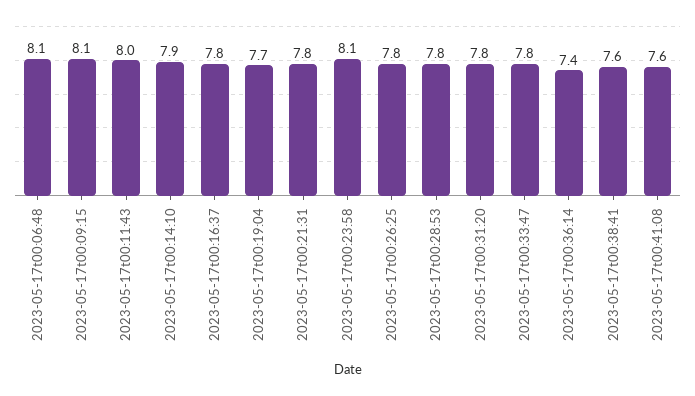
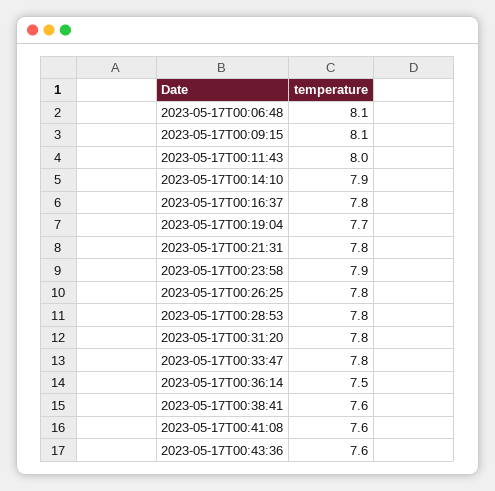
  {
    "2023-05-17t00:06:48": 8.1,
    "2023-05-17t00:09:15": 8.1,
    "2023-05-17t00:11:43": 8,
    "2023-05-17t00:14:10": 7.9,
    "2023-05-17t00:16:37": 7.8,
    "2023-05-17t00:19:04": 7.7,
    "2023-05-17t00:21:31": 7.8,
-   "2023-05-17t00:23:58": 8.1,
+   "2023-05-17t00:23:58": 7.9,
    "2023-05-17t00:26:25": 7.8,
    "2023-05-17t00:28:53": 7.8,
    "2023-05-17t00:31:20": 7.8,
    "2023-05-17t00:33:47": 7.8,
-   "2023-05-17t00:36:14": 7.4,
+   "2023-05-17t00:36:14": 7.5,
    "2023-05-17t00:38:41": 7.6,
-   "2023-05-17t00:41:08": 7.6
+   "2023-05-17t00:41:08": 7.6,
+   "2023-05-17T00:43:36": 7.6
  }

